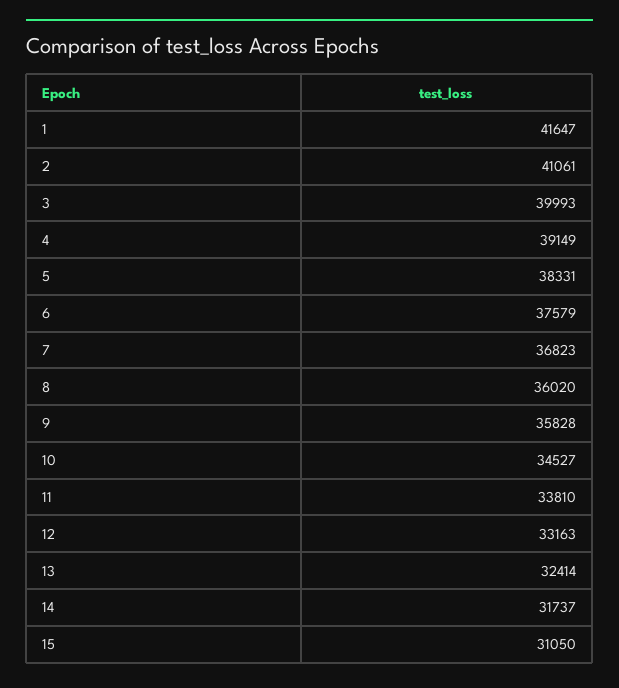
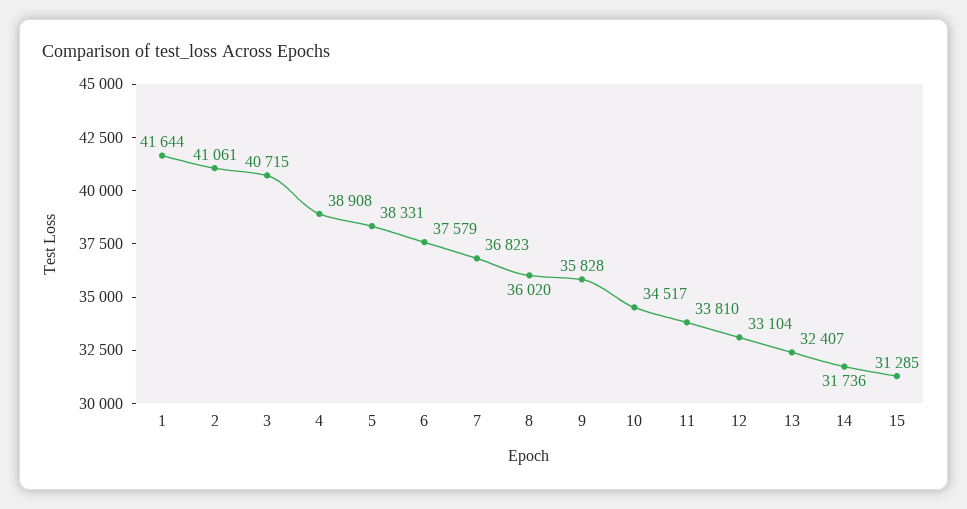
  {
-   "1": 41647,
+   "1": 41644,
    "2": 41061,
-   "3": 39993,
+   "3": 40715,
-   "4": 39149,
+   "4": 38908,
    "5": 38331,
    "6": 37579,
    "7": 36823,
    "8": 36020,
    "9": 35828,
-   "10": 34527,
+   "10": 34517,
    "11": 33810,
-   "12": 33163,
+   "12": 33104,
-   "13": 32414,
+   "13": 32407,
-   "14": 31737,
+   "14": 31736,
-   "15": 31050
+   "15": 31285
  }

